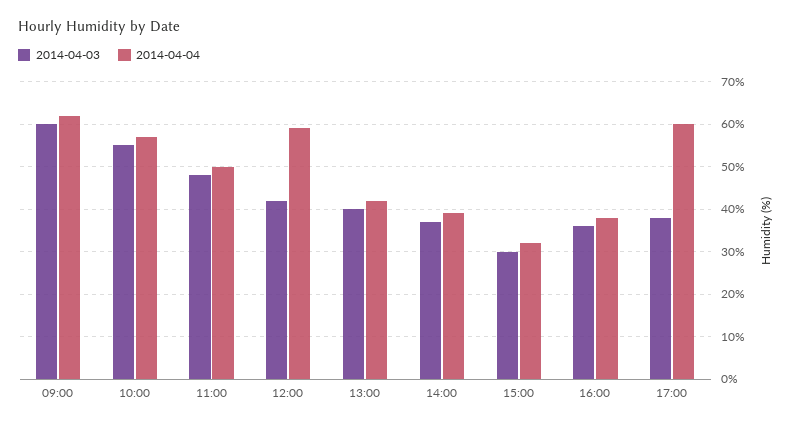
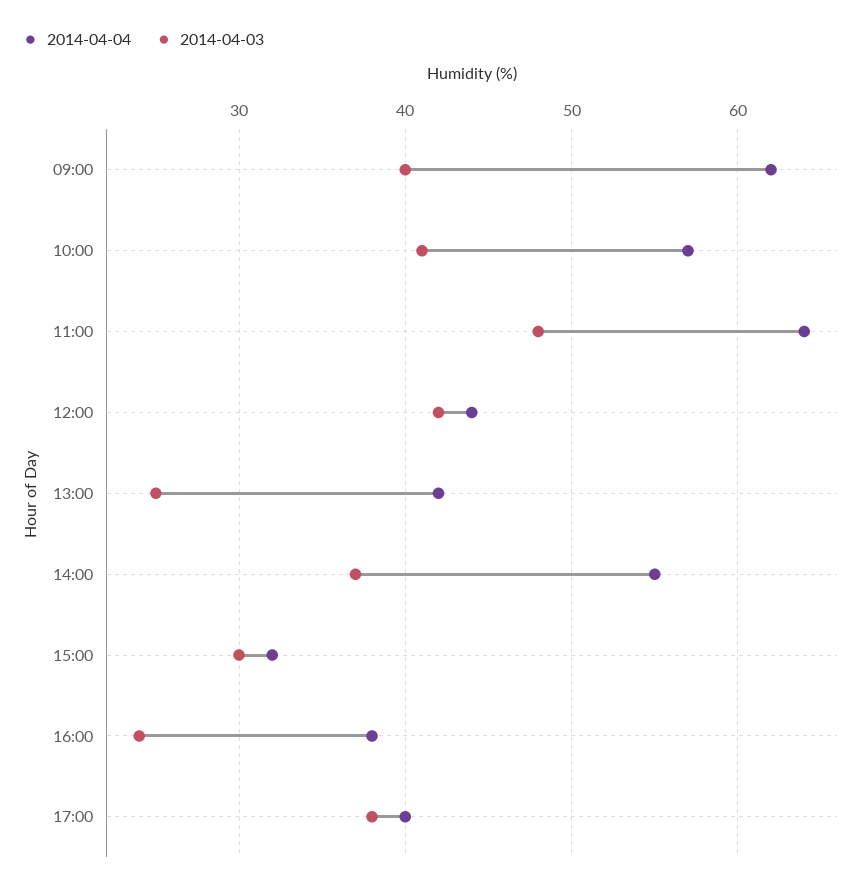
  {
    "2014-04-03": {
-     "09:00": 60,
+     "09:00": 40,
-     "10:00": 55,
+     "10:00": 41,
      "11:00": 48,
      "12:00": 42,
-     "13:00": 40,
+     "13:00": 25,
      "14:00": 37,
      "15:00": 30,
-     "16:00": 35,
+     "16:00": 24,
      "17:00": 38
    },
    "2014-04-04": {
      "09:00": 62,
      "10:00": 57,
-     "11:00": 50,
+     "11:00": 64,
-     "12:00": 60,
+     "12:00": 44,
      "13:00": 42,
-     "14:00": 40,
+     "14:00": 55,
      "15:00": 32,
      "16:00": 38,
-     "17:00": 60
+     "17:00": 40
    }
  }

